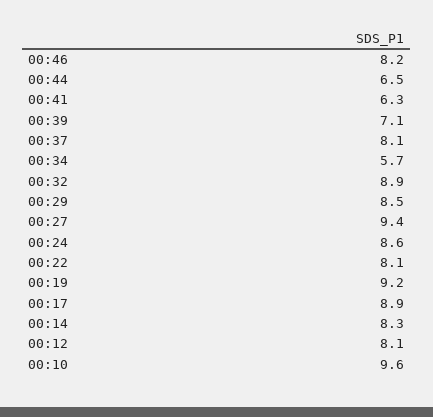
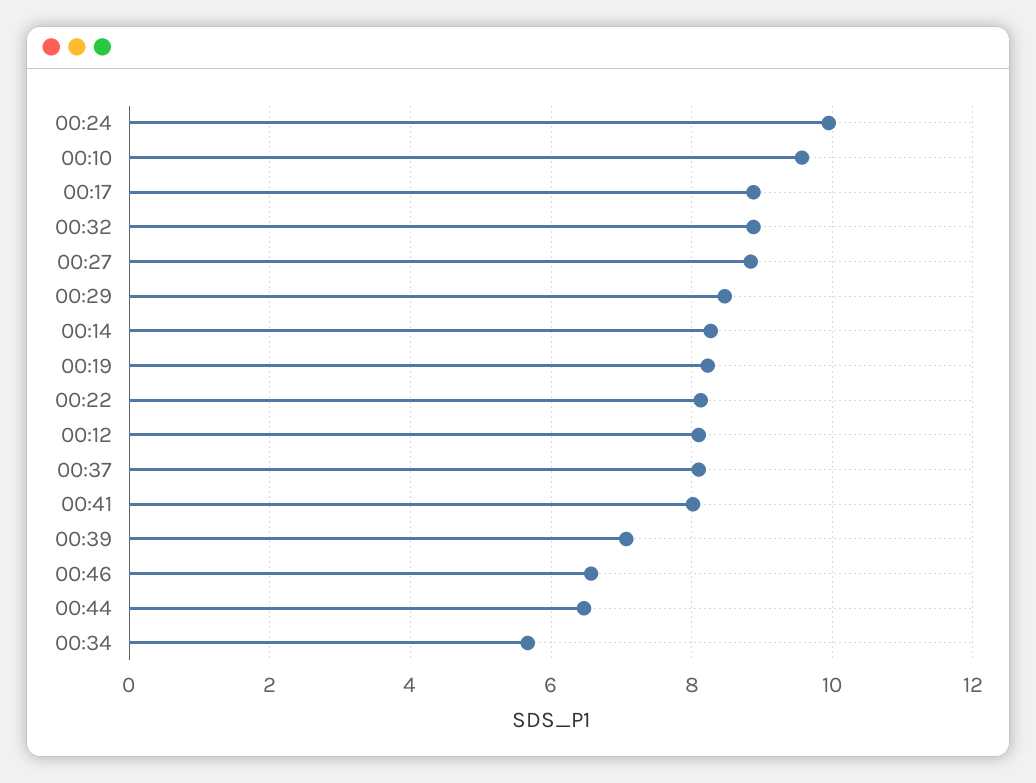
  {
-   "00:46": 8.2,
+   "00:46": 6.6,
    "00:44": 6.5,
-   "00:41": 6.3,
+   "00:41": 8,
    "00:39": 7.1,
    "00:37": 8.1,
    "00:34": 5.7,
    "00:32": 8.9,
    "00:29": 8.5,
-   "00:27": 9.4,
+   "00:27": 8.8,
-   "00:24": 8.6,
+   "00:24": 10,
    "00:22": 8.1,
-   "00:19": 9.2,
+   "00:19": 8.2,
    "00:17": 8.9,
    "00:14": 8.3,
    "00:12": 8.1,
    "00:10": 9.6
  }

